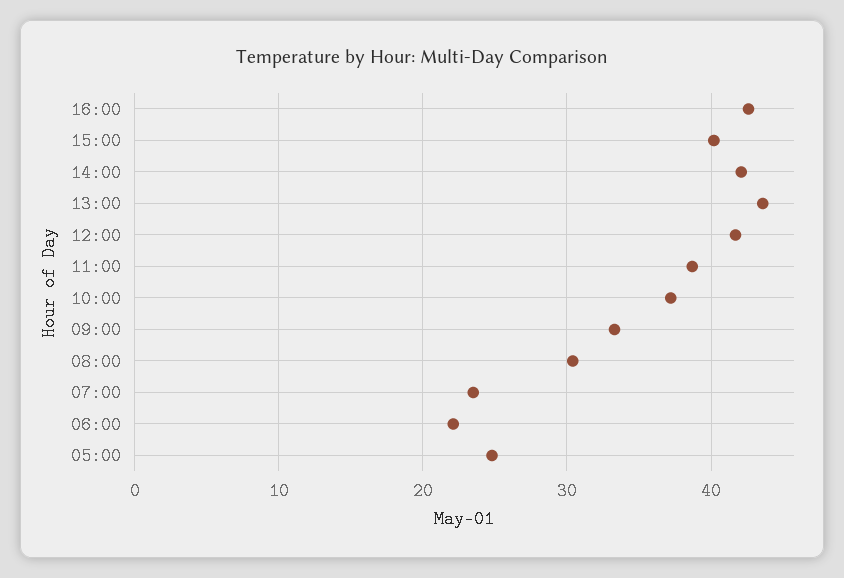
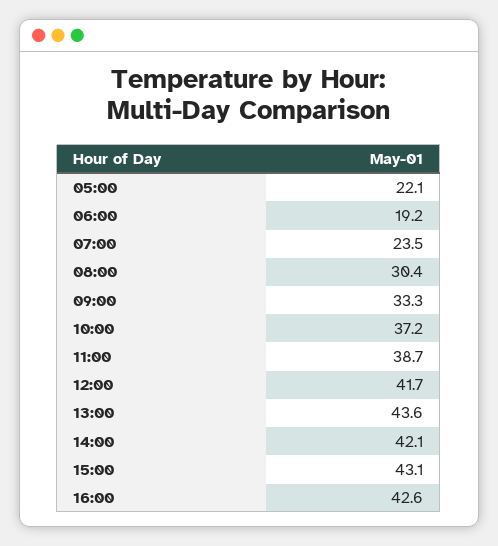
  {
    "16:00": 42.6,
-   "15:00": 40,
+   "15:00": 43.1,
    "14:00": 42.1,
    "13:00": 43.6,
    "12:00": 41.7,
    "11:00": 38.7,
    "10:00": 37.2,
    "09:00": 33.3,
    "08:00": 30.4,
    "07:00": 23.5,
-   "06:00": 22,
+   "06:00": 19.2,
-   "05:00": 25
+   "05:00": 22.1
  }

